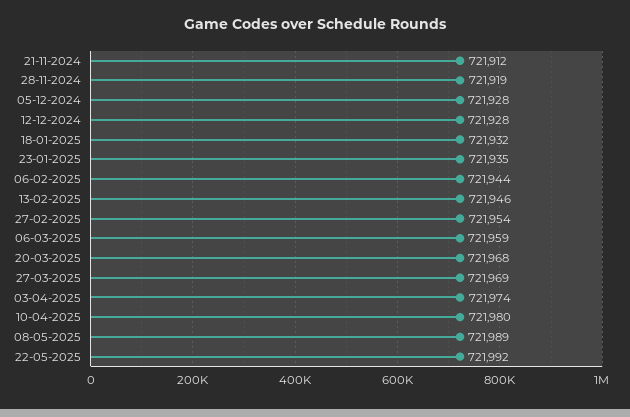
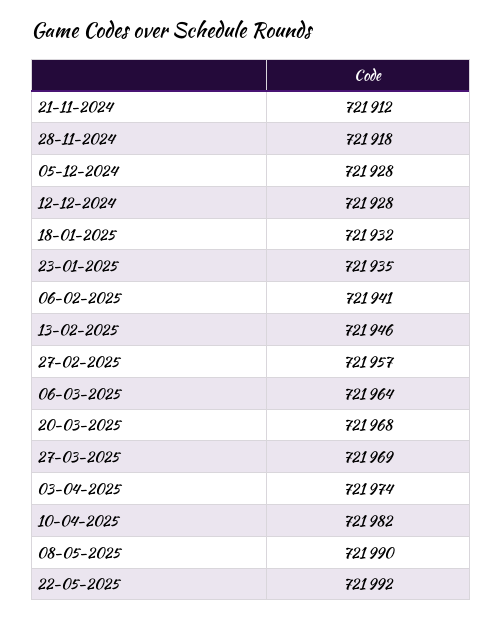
  {
    "21-11-2024": 721912,
-   "28-11-2024": 721919,
+   "28-11-2024": 721918,
    "05-12-2024": 721928,
    "12-12-2024": 721928,
    "18-01-2025": 721932,
    "23-01-2025": 721935,
-   "06-02-2025": 721944,
+   "06-02-2025": 721941,
    "13-02-2025": 721946,
-   "27-02-2025": 721954,
+   "27-02-2025": 721957,
-   "06-03-2025": 721959,
+   "06-03-2025": 721964,
    "20-03-2025": 721968,
    "27-03-2025": 721969,
    "03-04-2025": 721974,
-   "10-04-2025": 721980,
+   "10-04-2025": 721982,
-   "08-05-2025": 721989,
+   "08-05-2025": 721990,
    "22-05-2025": 721992
  }

